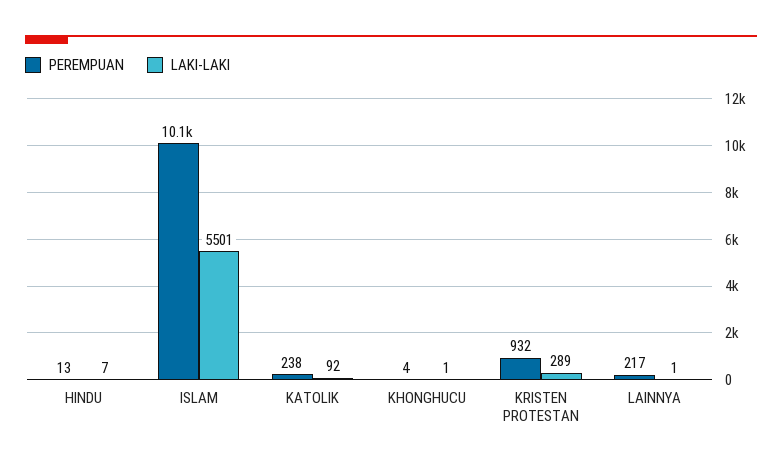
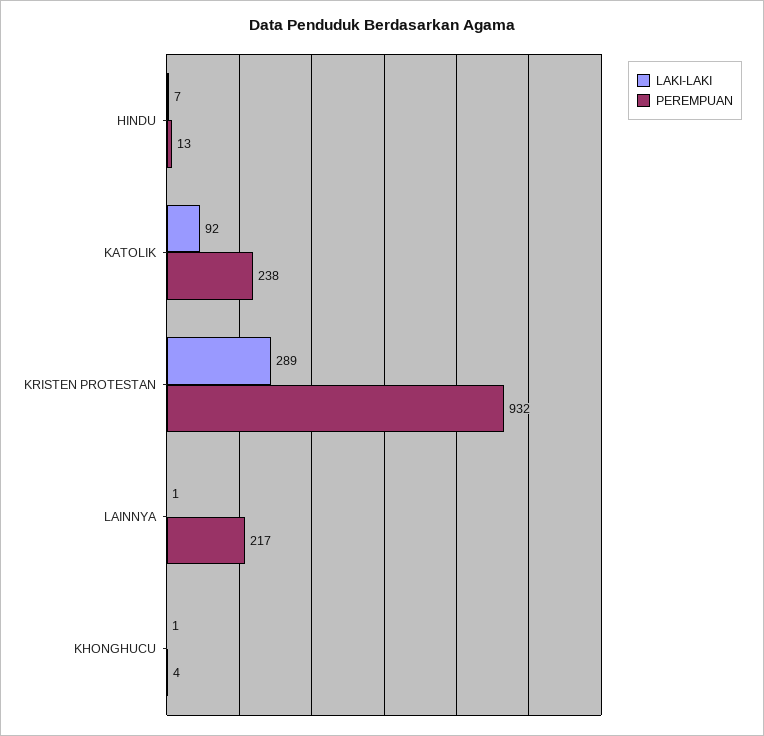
  {
    "PEREMPUAN": {
      "HINDU": 13,
-     "ISLAM": 10100,
      "KATOLIK": 238,
      "KHONGHUCU": 4,
      "KRISTEN PROTESTAN": 932,
      "LAINNYA": 217
    },
    "LAKI-LAKI": {
      "HINDU": 7,
-     "ISLAM": 5501,
      "KATOLIK": 92,
      "KHONGHUCU": 1,
      "KRISTEN PROTESTAN": 289,
      "LAINNYA": 1
    }
  }

